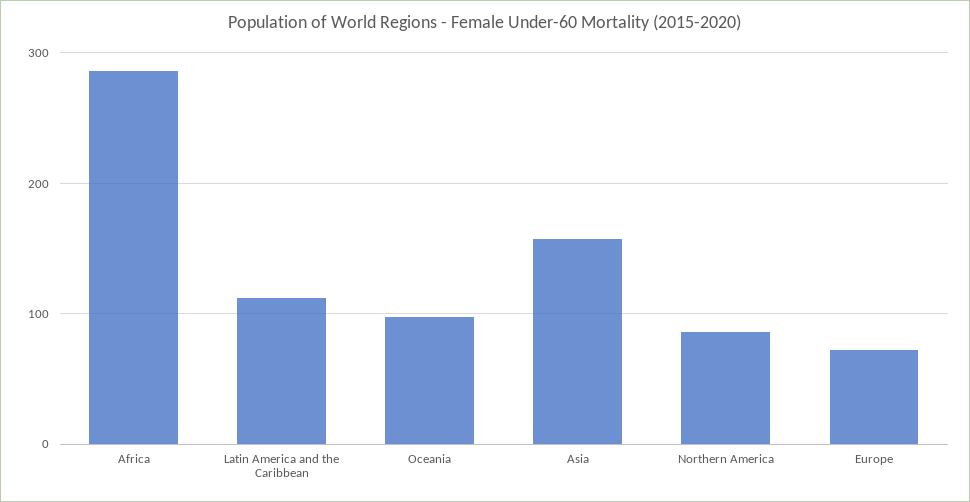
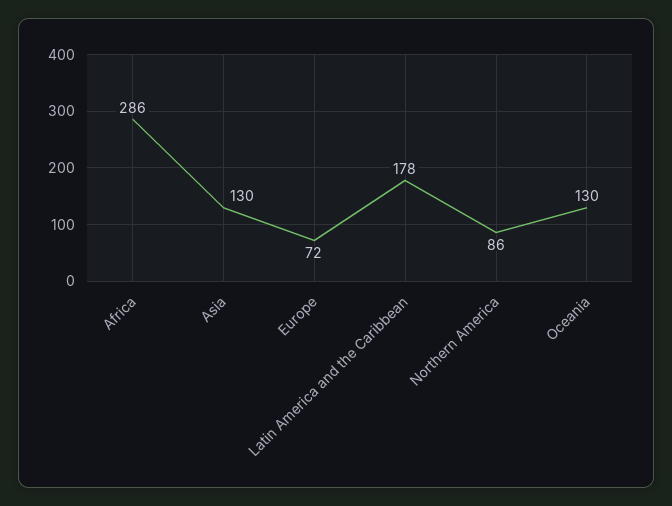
  {
    "Africa": 286,
-   "Latin America and the Caribbean": 110,
+   "Latin America and the Caribbean": 178,
-   "Oceania": 100,
+   "Oceania": 130,
-   "Asia": 160,
+   "Asia": 130,
    "Northern America": 86,
    "Europe": 72
  }

